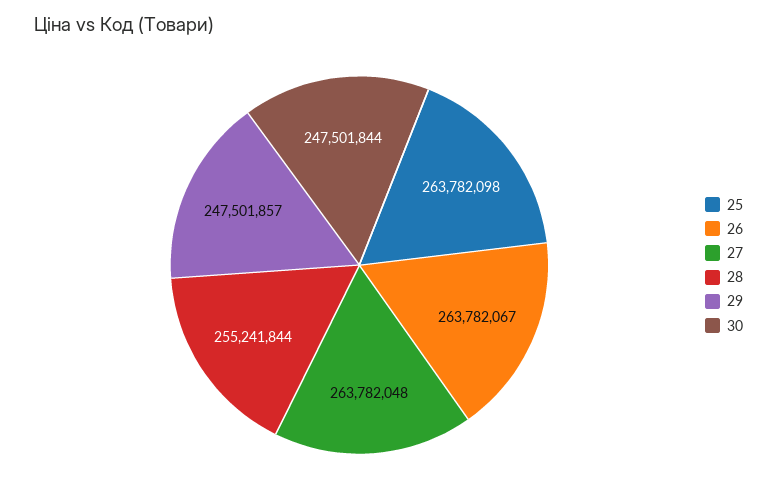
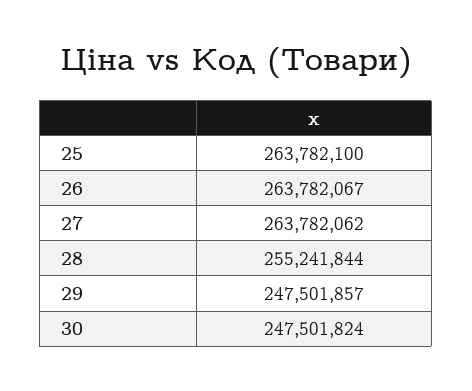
  {
-   "25": 263782098,
+   "25": 263782100,
    "26": 263782067,
-   "27": 263782048,
+   "27": 263782062,
    "28": 255241844,
    "29": 247501857,
-   "30": 247501844
+   "30": 247501824
  }

